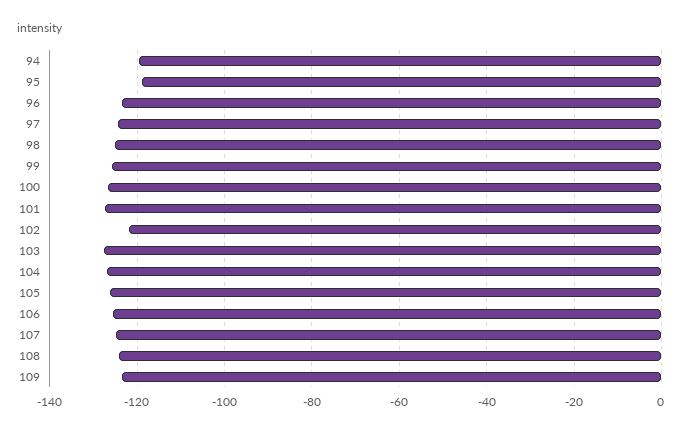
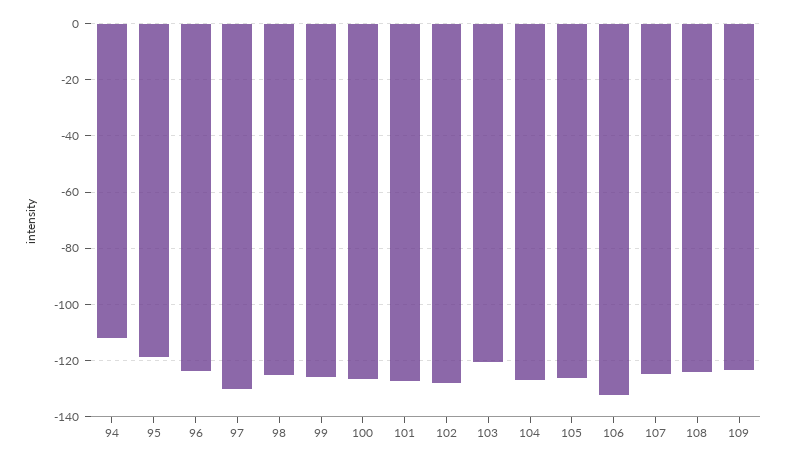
  {
-   "94": -120,
+   "94": -112.5,
    "95": -118,
    "96": -124,
-   "97": -124,
+   "97": -130,
    "98": -126,
    "99": -126,
    "100": -126,
    "101": -128,
-   "102": -122,
+   "102": -127.5,
-   "103": -128,
+   "103": -120,
    "104": -128,
    "105": -126,
-   "106": -126,
+   "106": -132.5,
    "107": -124,
    "108": -124,
    "109": -124
  }

